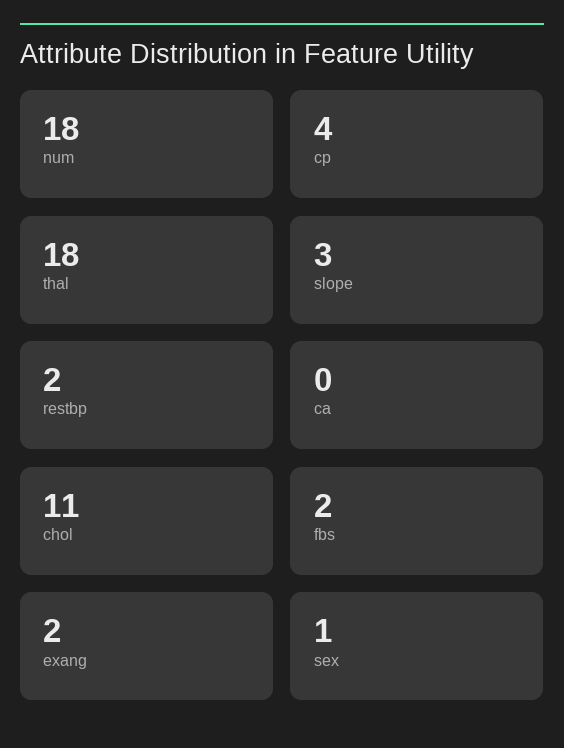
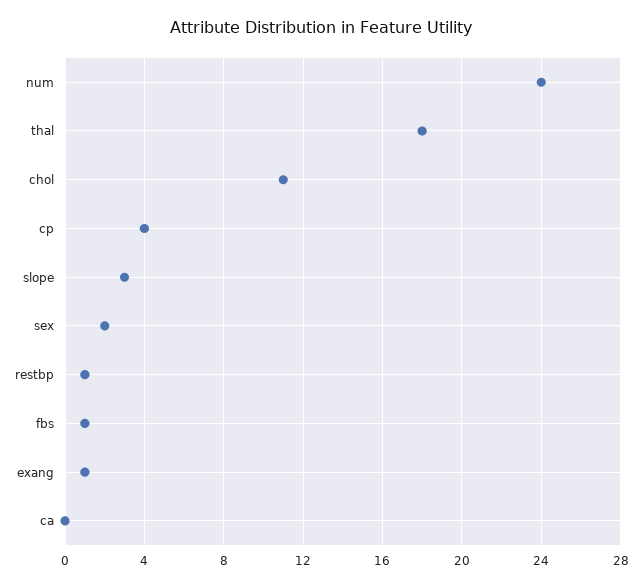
  {
-   "num": 18,
+   "num": 24,
    "cp": 4,
    "thal": 18,
    "slope": 3,
-   "restbp": 2,
+   "restbp": 1,
    "ca": 0,
    "chol": 11,
-   "fbs": 2,
+   "fbs": 1,
-   "exang": 2,
+   "exang": 1,
-   "sex": 1
+   "sex": 2
  }

